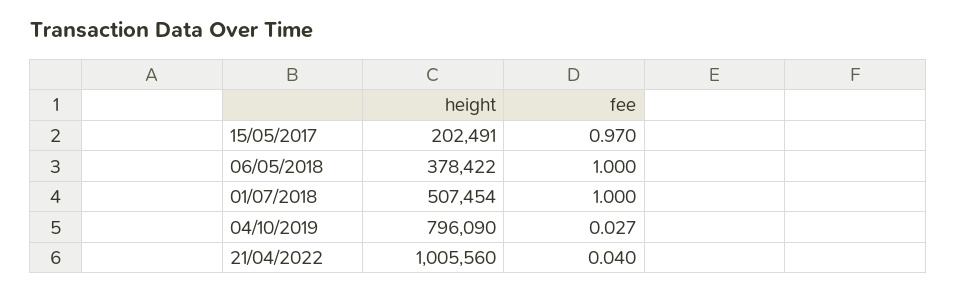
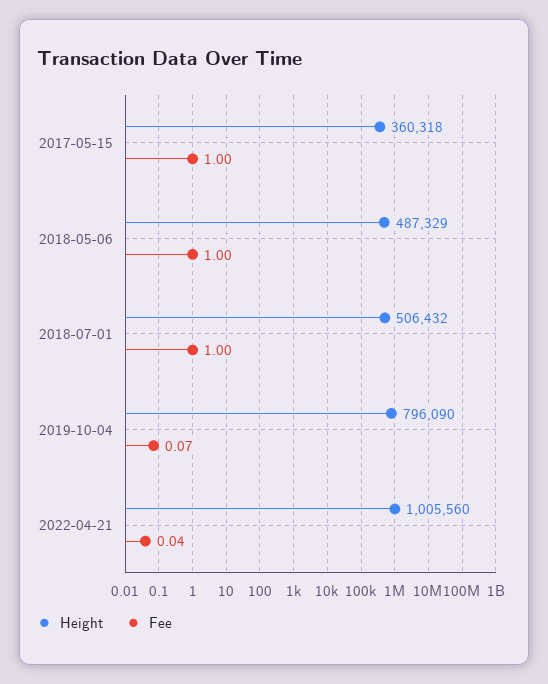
  {
    "height": {
-     "15/05/2017": 202491,
+     "15/05/2017": 360318,
-     "06/05/2018": 378422,
+     "06/05/2018": 487329,
-     "01/07/2018": 507454,
+     "01/07/2018": 506432,
      "04/10/2019": 796090,
      "21/04/2022": 1005560
    },
    "fee": {
-     "15/05/2017": 0.97,
+     "15/05/2017": 1,
      "06/05/2018": 1,
      "01/07/2018": 1,
-     "04/10/2019": 0.027,
+     "04/10/2019": 0.07,
      "21/04/2022": 0.04
    }
  }

